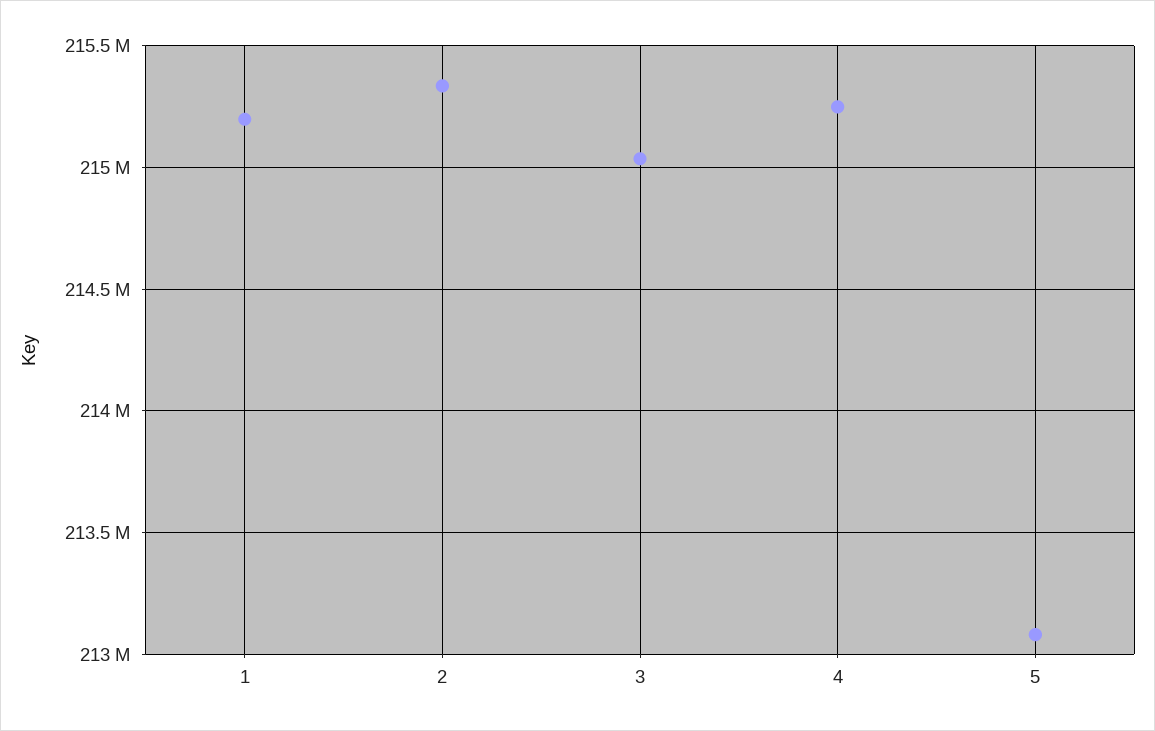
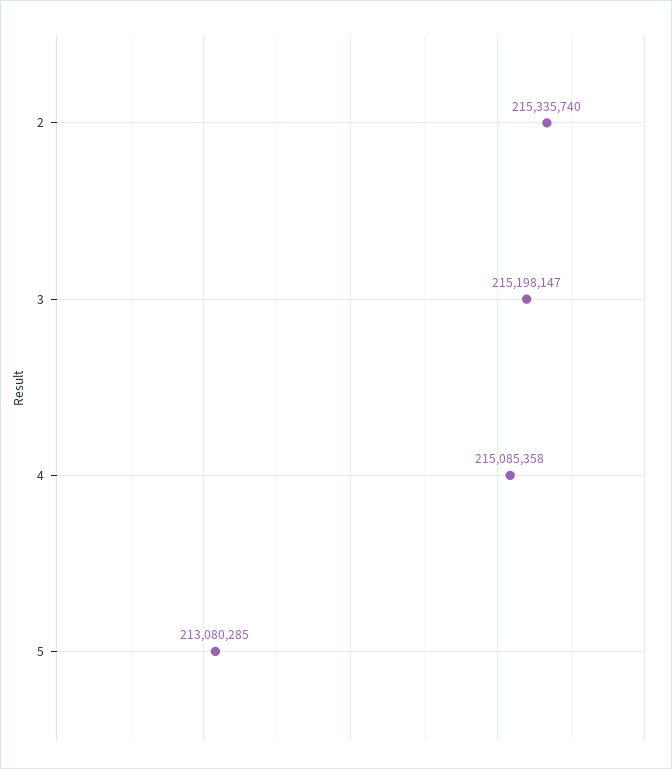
  {
-   "1": 215200000,
    "2": 215335740,
-   "3": 215050000,
+   "3": 215198147,
-   "4": 215250000,
+   "4": 215085358,
    "5": 213080285
  }

